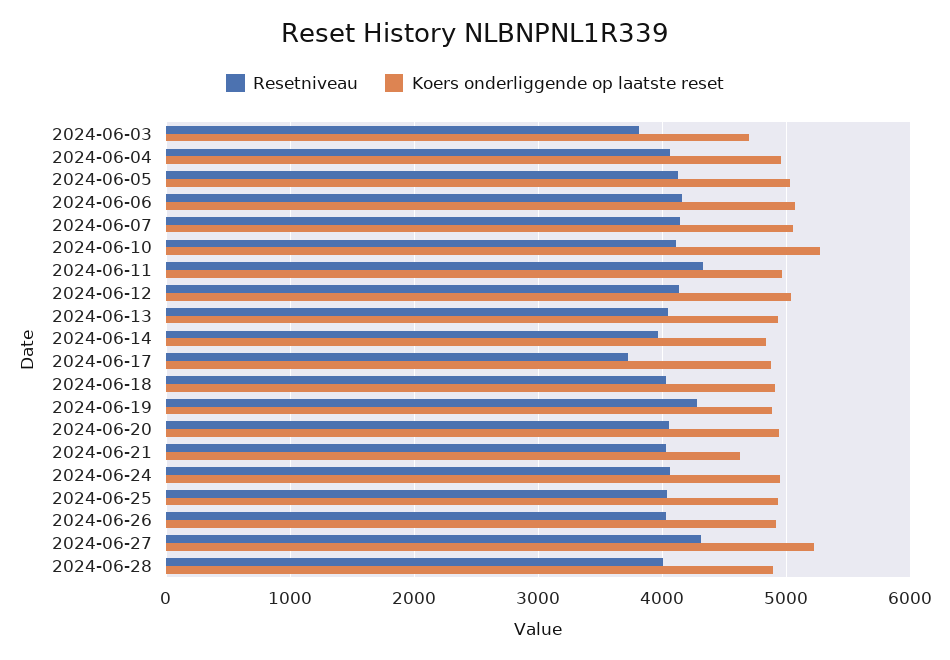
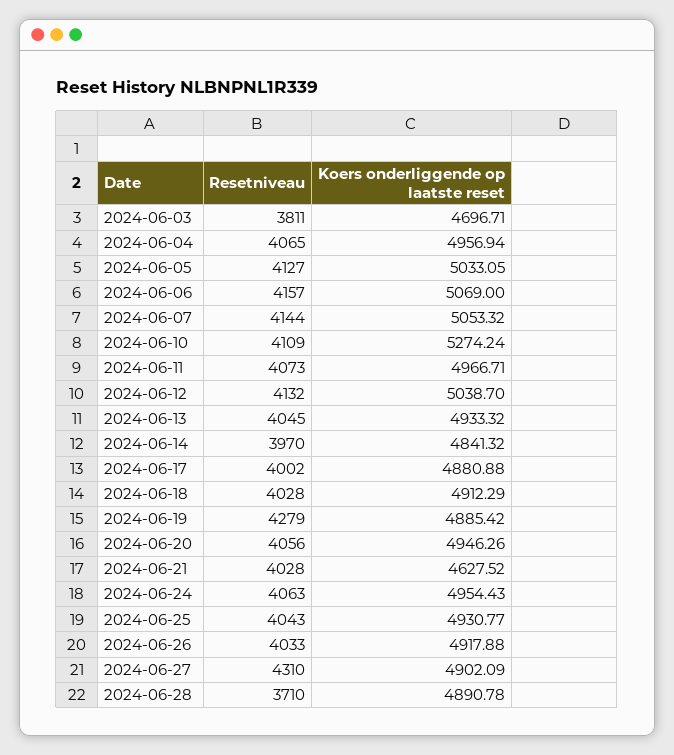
  {
    "Resetniveau": {
      "2024-06-03": 3811,
      "2024-06-04": 4065,
      "2024-06-05": 4127,
      "2024-06-06": 4157,
      "2024-06-07": 4144,
      "2024-06-10": 4109,
-     "2024-06-11": 4300,
+     "2024-06-11": 4073,
      "2024-06-12": 4132,
      "2024-06-13": 4045,
      "2024-06-14": 3970,
-     "2024-06-17": 3700,
+     "2024-06-17": 4002,
      "2024-06-18": 4028,
      "2024-06-19": 4279,
      "2024-06-20": 4056,
      "2024-06-21": 4028,
      "2024-06-24": 4063,
      "2024-06-25": 4043,
      "2024-06-26": 4033,
      "2024-06-27": 4310,
-     "2024-06-28": 4000
+     "2024-06-28": 3710
    },
    "Koers onderliggende op laatste reset": {
      "2024-06-03": 4696.71,
      "2024-06-04": 4956.94,
      "2024-06-05": 5033.05,
      "2024-06-06": 5069,
      "2024-06-07": 5053.32,
      "2024-06-10": 5274.24,
      "2024-06-11": 4966.71,
      "2024-06-12": 5038.7,
      "2024-06-13": 4933.32,
      "2024-06-14": 4841.32,
      "2024-06-17": 4880.88,
      "2024-06-18": 4912.29,
      "2024-06-19": 4885.42,
      "2024-06-20": 4946.26,
      "2024-06-21": 4627.52,
      "2024-06-24": 4954.43,
      "2024-06-25": 4930.77,
      "2024-06-26": 4917.88,
-     "2024-06-27": 5200,
+     "2024-06-27": 4902.09,
      "2024-06-28": 4890.78
    }
  }

